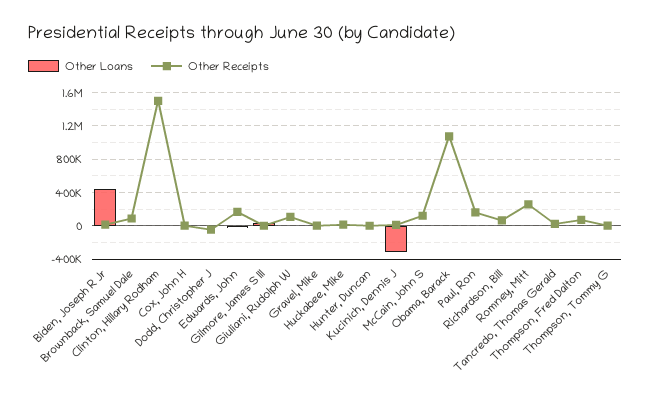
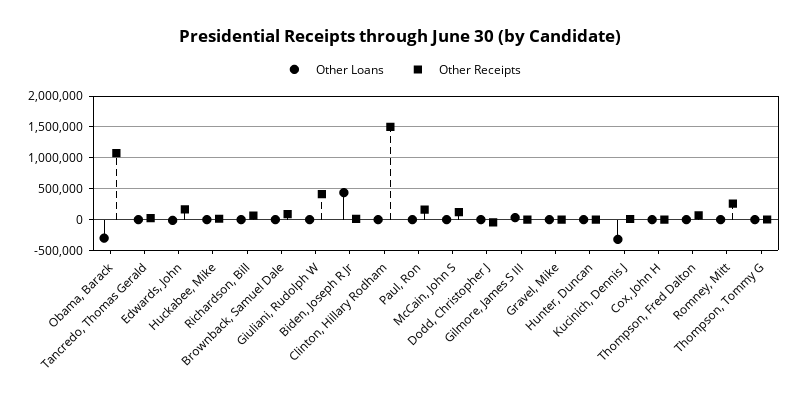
  {
    "Other Loans": {
      "Biden, Joseph R Jr": 400000,
      "Brownback, Samuel Dale": 0,
      "Clinton, Hillary Rodham": 0,
      "Cox, John H": 0,
      "Dodd, Christopher J": 0,
      "Edwards, John": 0,
      "Gilmore, James S III": 0,
      "Giuliani, Rudolph W": 0,
      "Gravel, Mike": 0,
      "Huckabee, Mike": 0,
      "Hunter, Duncan": 0,
      "Kucinich, Dennis J": -300000,
      "McCain, John S": 0,
-     "Obama, Barack": 0,
+     "Obama, Barack": -300000,
      "Paul, Ron": 0,
      "Richardson, Bill": 0,
      "Romney, Mitt": 0,
      "Tancredo, Thomas Gerald": 0,
      "Thompson, Fred Dalton": 0,
      "Thompson, Tommy G": 0
    },
    "Other Receipts": {
      "Biden, Joseph R Jr": 0,
      "Brownback, Samuel Dale": 100000,
      "Clinton, Hillary Rodham": 1500000,
      "Cox, John H": 0,
      "Dodd, Christopher J": 0,
      "Edwards, John": 200000,
      "Gilmore, James S III": 0,
-     "Giuliani, Rudolph W": 100000,
+     "Giuliani, Rudolph W": 400000,
      "Gravel, Mike": 0,
      "Huckabee, Mike": 0,
      "Hunter, Duncan": 0,
      "Kucinich, Dennis J": 0,
      "McCain, John S": 100000,
      "Obama, Barack": 1100000,
      "Paul, Ron": 200000,
      "Richardson, Bill": 100000,
      "Romney, Mitt": 300000,
      "Tancredo, Thomas Gerald": 0,
      "Thompson, Fred Dalton": 100000,
      "Thompson, Tommy G": 0
    }
  }

